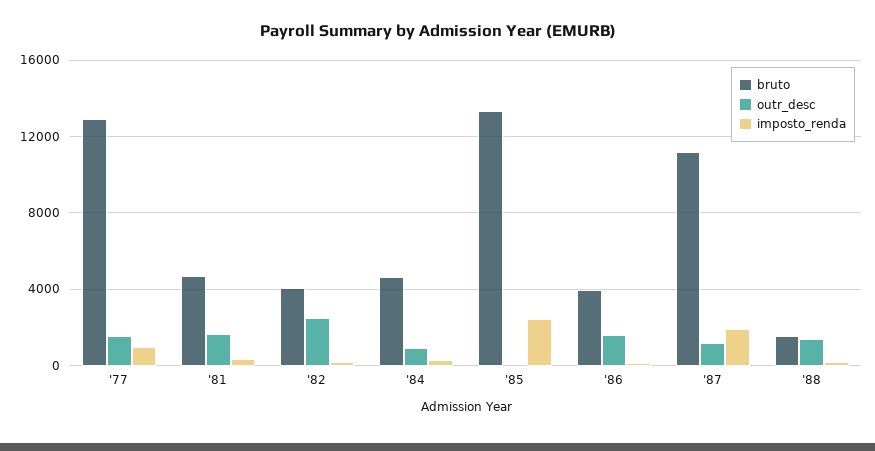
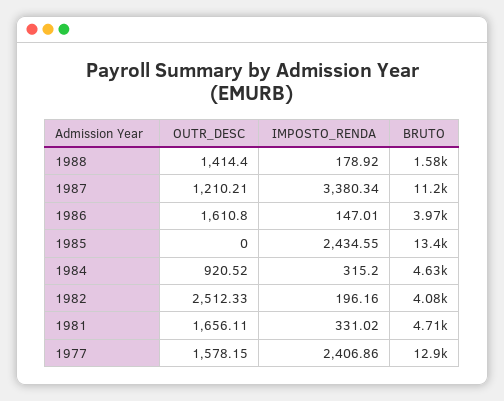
  {
    "bruto": {
      "'77": 12900,
      "'81": 4710,
      "'82": 4080,
      "'84": 4630,
      "'85": 13400,
      "'86": 3970,
      "'87": 11200,
      "'88": 1580
    },
    "outr_desc": {
      "'77": 1578.15,
      "'81": 1656.11,
      "'82": 2512.33,
      "'84": 920.52,
      "'85": 0,
      "'86": 1610.8,
      "'87": 1210.21,
      "'88": 1414.4
    },
    "imposto_renda": {
-     "'77": 1000,
+     "'77": 2406.86,
      "'81": 331.02,
      "'82": 196.16,
      "'84": 315.2,
      "'85": 2434.55,
      "'86": 147.01,
-     "'87": 2000,
+     "'87": 3380.34,
      "'88": 178.92
    }
  }

